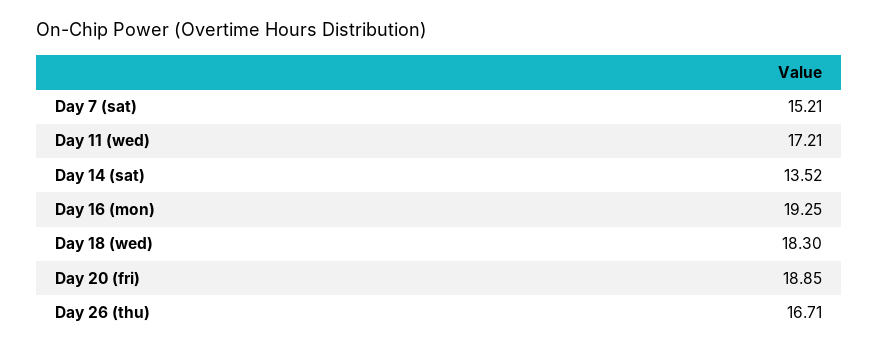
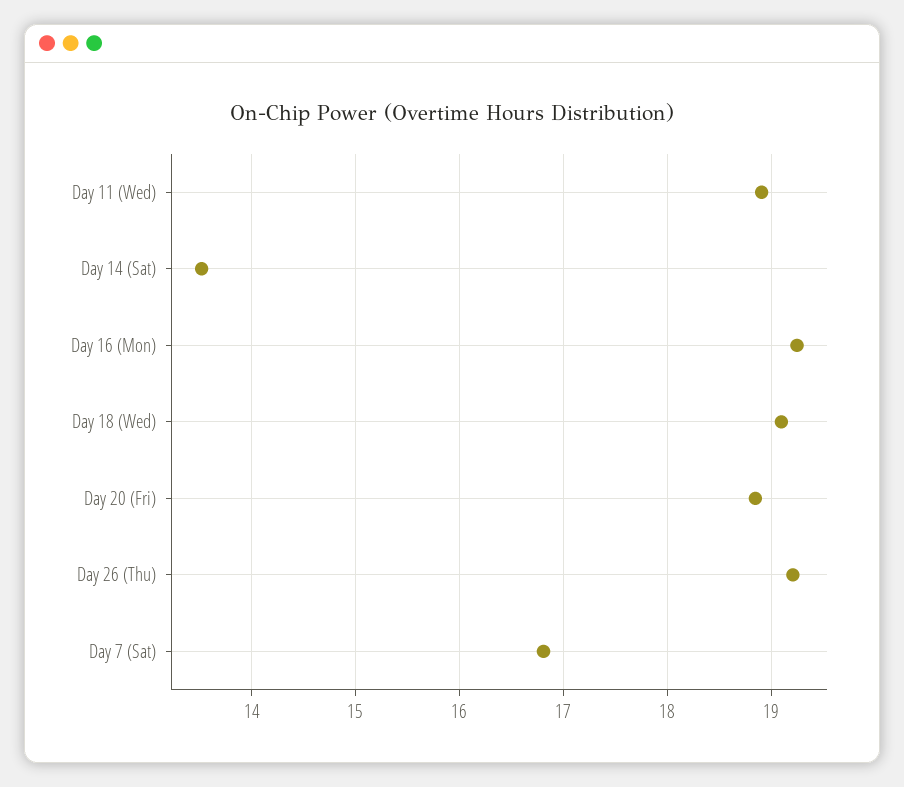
  {
-   "Day 7 (sat)": 15.21,
+   "Day 7 (sat)": 16.8,
-   "Day 11 (wed)": 17.21,
+   "Day 11 (wed)": 18.9,
    "Day 14 (sat)": 13.52,
    "Day 16 (mon)": 19.25,
-   "Day 18 (wed)": 18.3,
+   "Day 18 (wed)": 19.1,
    "Day 20 (fri)": 18.85,
-   "Day 26 (thu)": 16.71
+   "Day 26 (thu)": 19.2
  }

